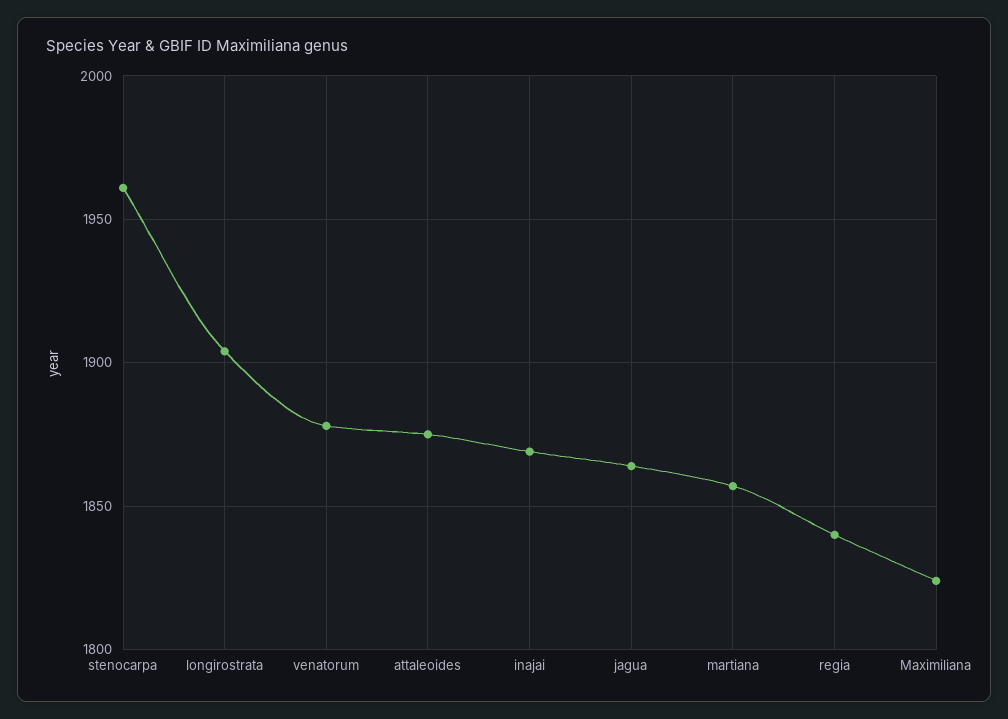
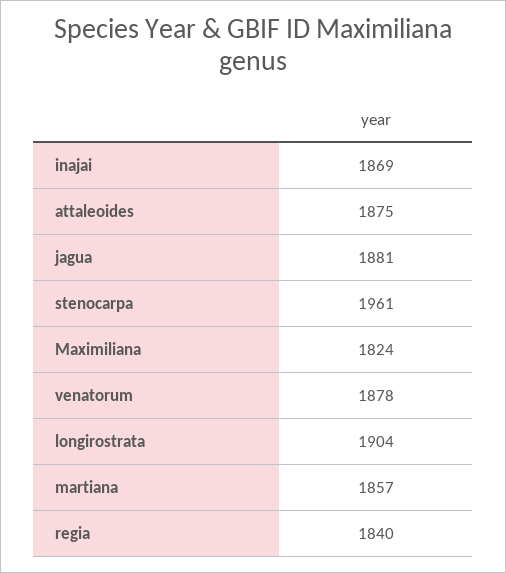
  {
    "stenocarpa": 1961,
    "longirostrata": 1904,
    "venatorum": 1878,
    "attaleoides": 1875,
    "inajai": 1869,
-   "jagua": 1865,
+   "jagua": 1881,
    "martiana": 1857,
    "regia": 1840,
    "Maximiliana": 1824
  }

